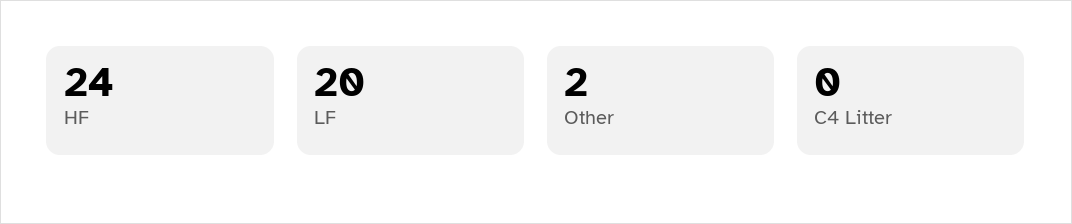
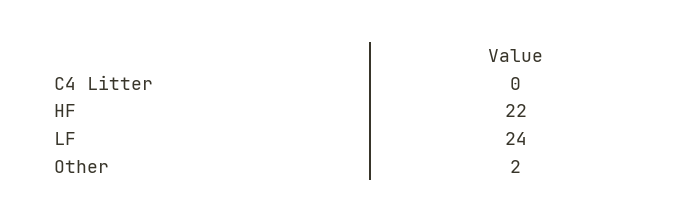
  {
-   "HF": 24,
+   "HF": 22,
-   "LF": 20,
+   "LF": 24,
    "Other": 2,
    "C4 Litter": 0
  }

